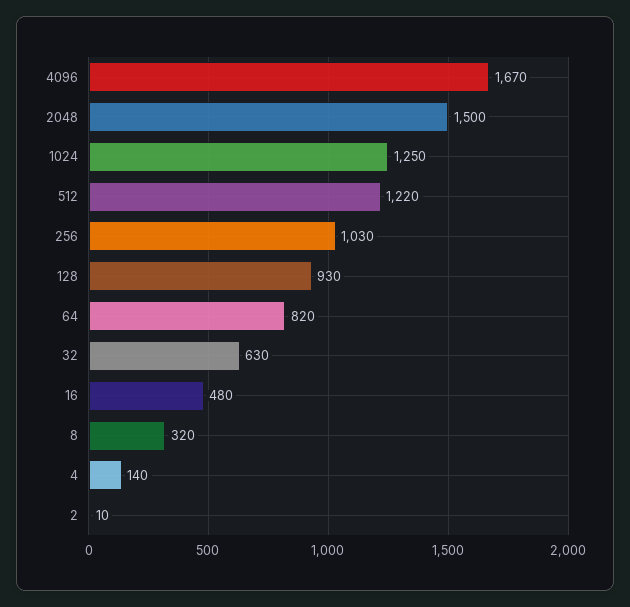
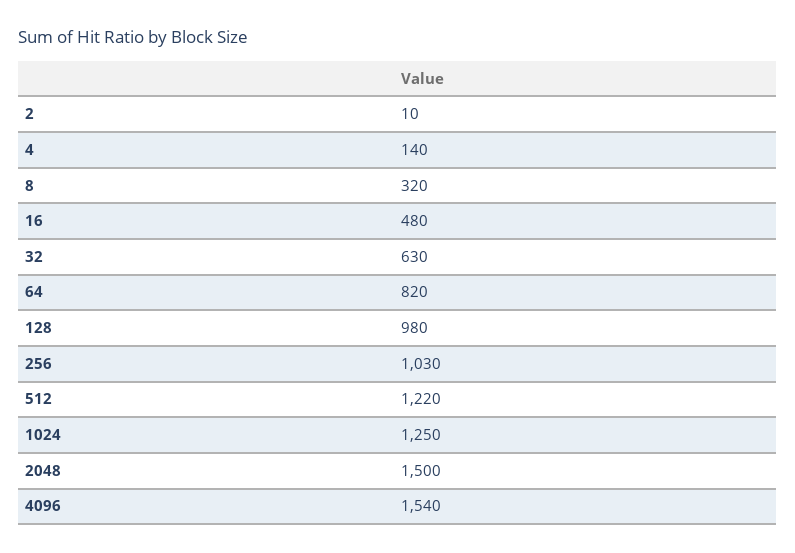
  {
-   "4096": 1670,
+   "4096": 1540,
    "2048": 1500,
    "1024": 1250,
    "512": 1220,
    "256": 1030,
-   "128": 930,
+   "128": 980,
    "64": 820,
    "32": 630,
    "16": 480,
    "8": 320,
    "4": 140,
    "2": 10
  }

